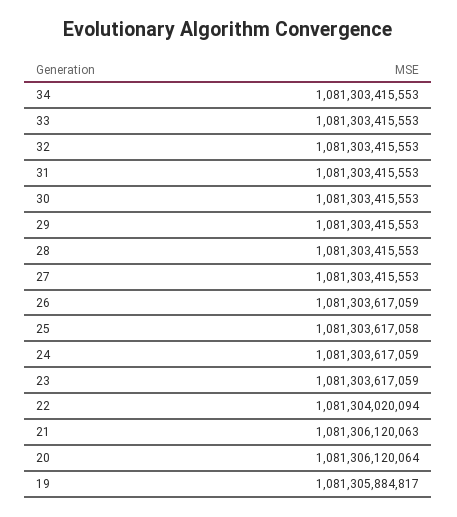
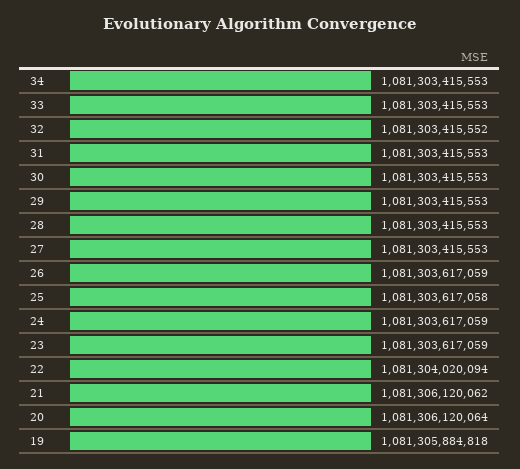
  {
    "34": 1081303415553,
    "33": 1081303415553,
-   "32": 1081303415553,
+   "32": 1081303415552,
    "31": 1081303415553,
    "30": 1081303415553,
    "29": 1081303415553,
    "28": 1081303415553,
    "27": 1081303415553,
    "26": 1081303617059,
    "25": 1081303617058,
    "24": 1081303617059,
    "23": 1081303617059,
    "22": 1081304020094,
-   "21": 1081306120063,
+   "21": 1081306120062,
    "20": 1081306120064,
-   "19": 1081305884817
+   "19": 1081305884818
  }

